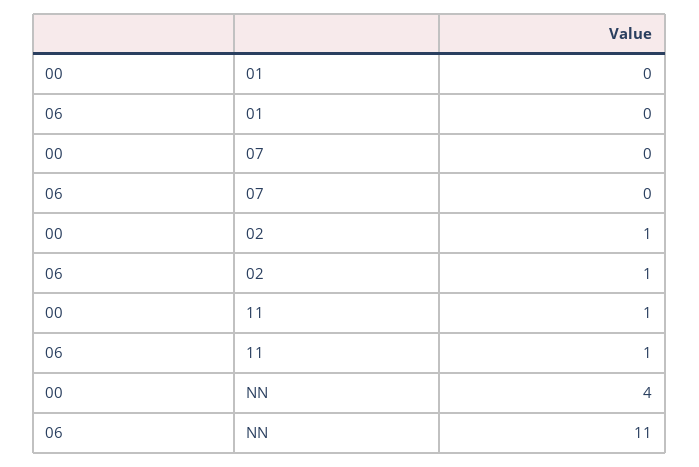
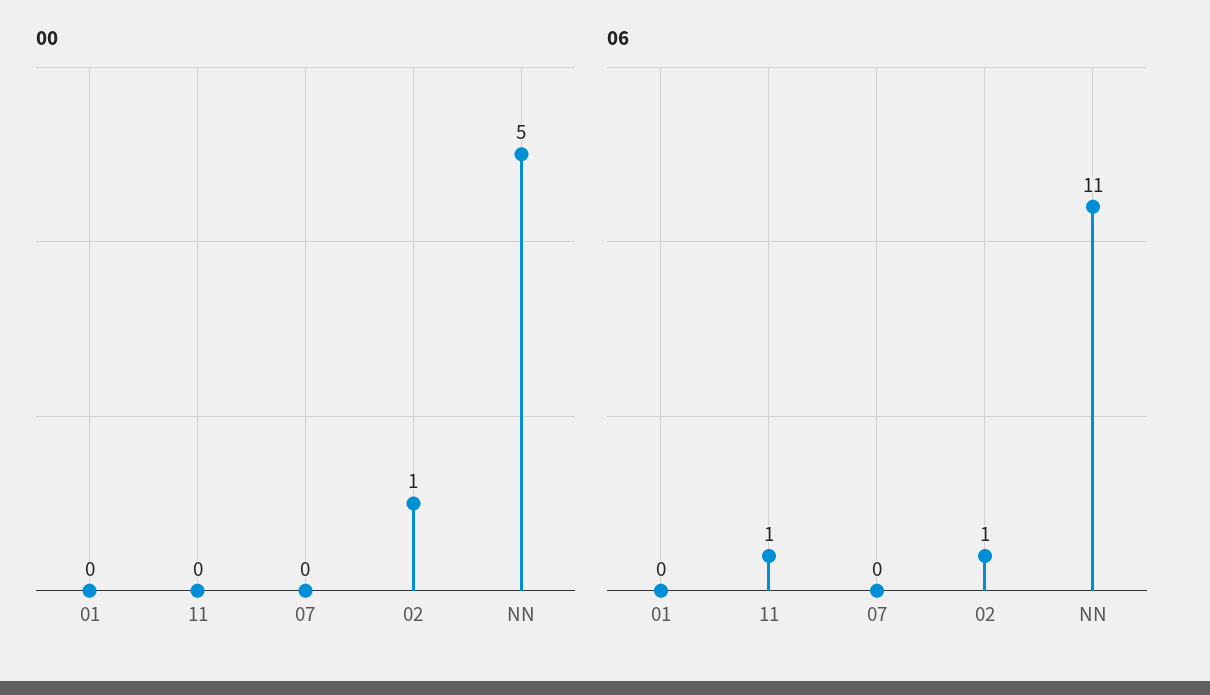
  {
    "00": {
      "01": 0,
      "07": 0,
      "02": 1,
-     "11": 1,
+     "11": 0,
-     "NN": 4
+     "NN": 5
    },
    "06": {
      "01": 0,
      "07": 0,
      "02": 1,
      "11": 1,
      "NN": 11
    }
  }

